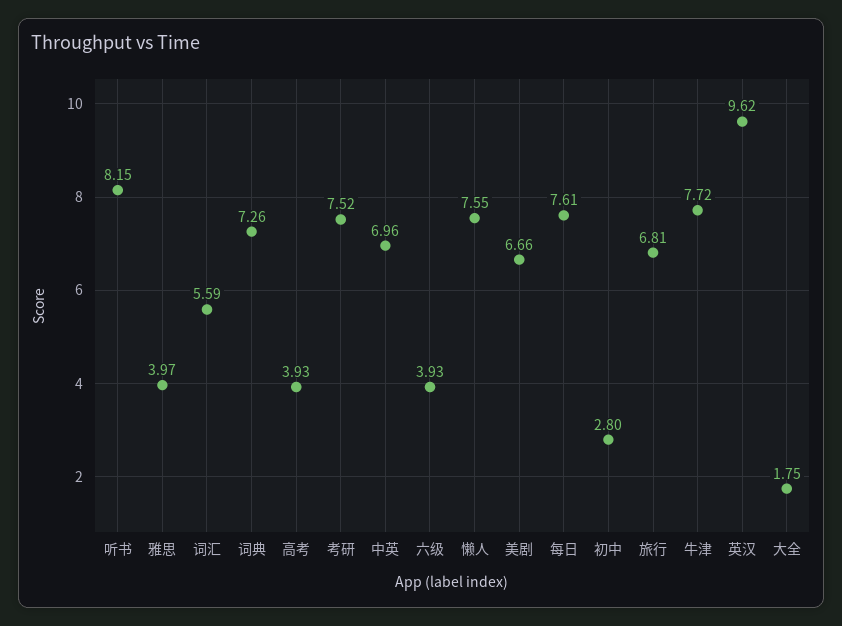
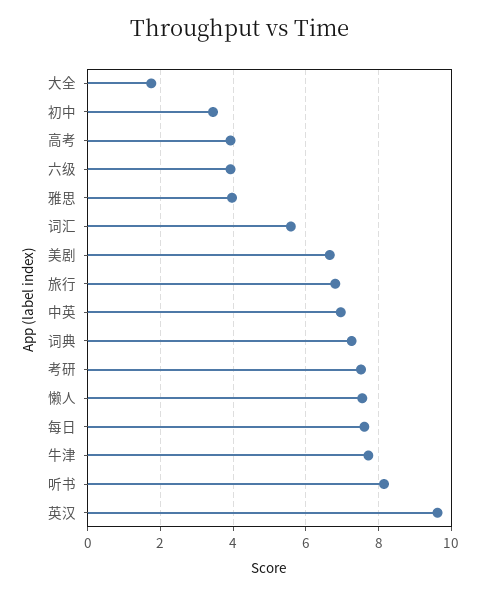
  {
    "听书": 8.15,
    "雅思": 3.97,
    "词汇": 5.59,
    "词典": 7.26,
    "高考": 3.93,
    "考研": 7.52,
    "中英": 6.96,
    "六级": 3.93,
    "懒人": 7.55,
    "美剧": 6.66,
    "每日": 7.61,
-   "初中": 2.8,
+   "初中": 3.4,
    "旅行": 6.81,
    "牛津": 7.72,
    "英汉": 9.62,
    "大全": 1.75
  }

